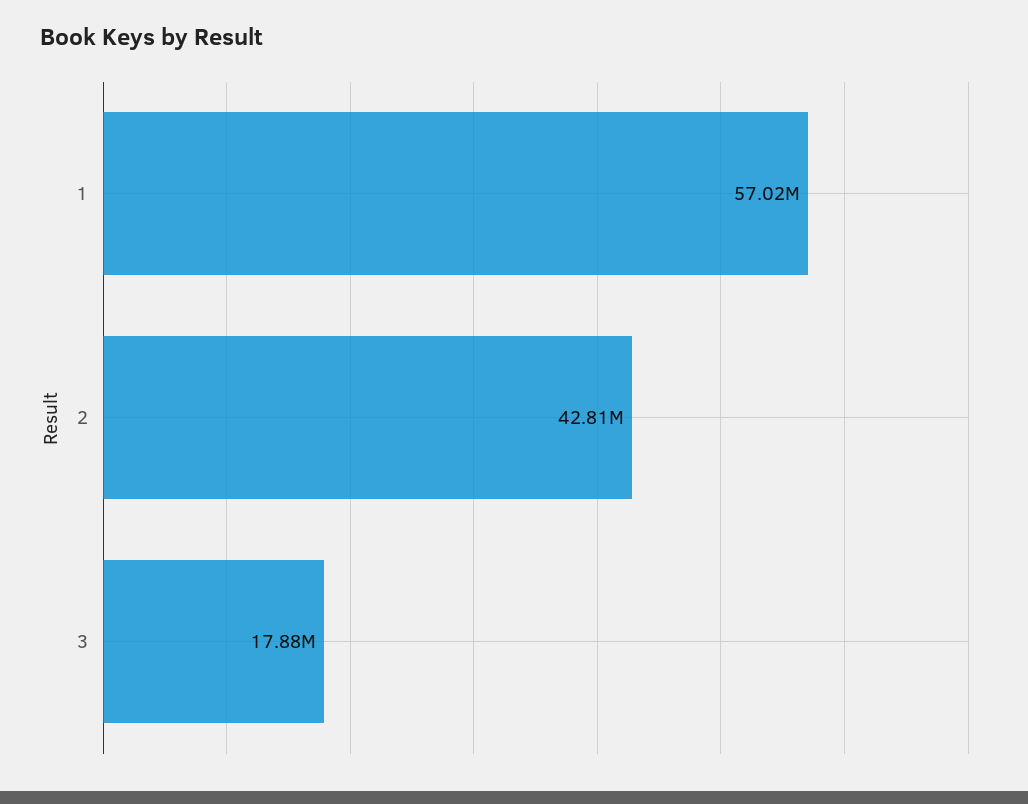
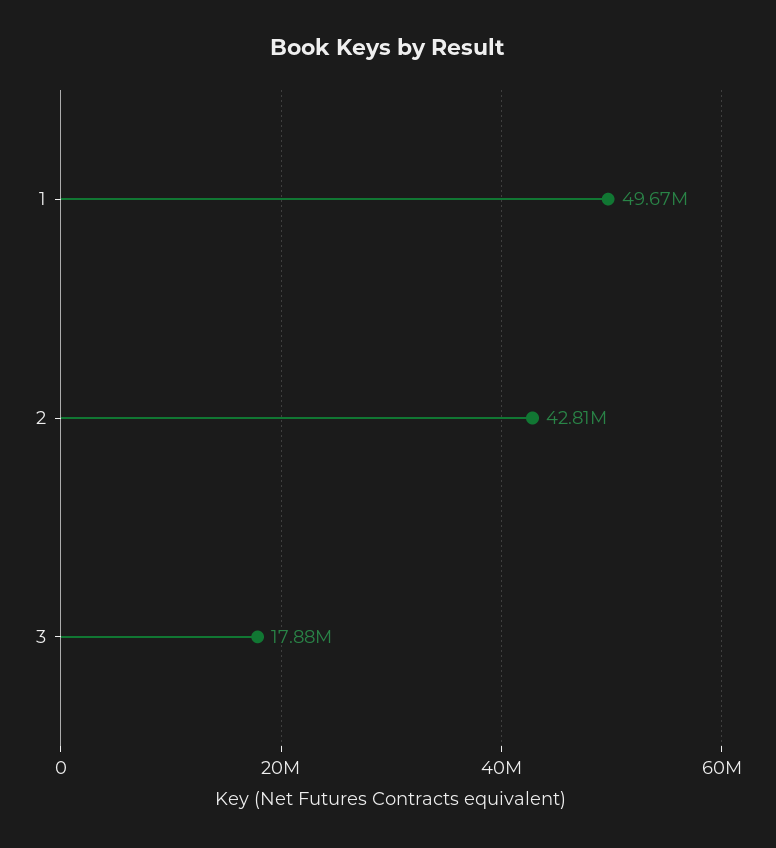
  {
-   "1": 57020000,
+   "1": 49670000,
    "2": 42810000,
    "3": 17880000
  }

